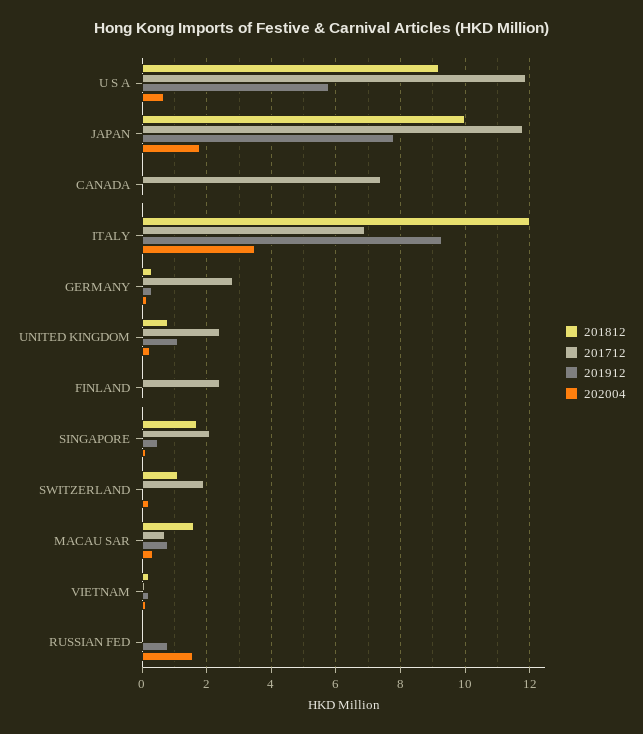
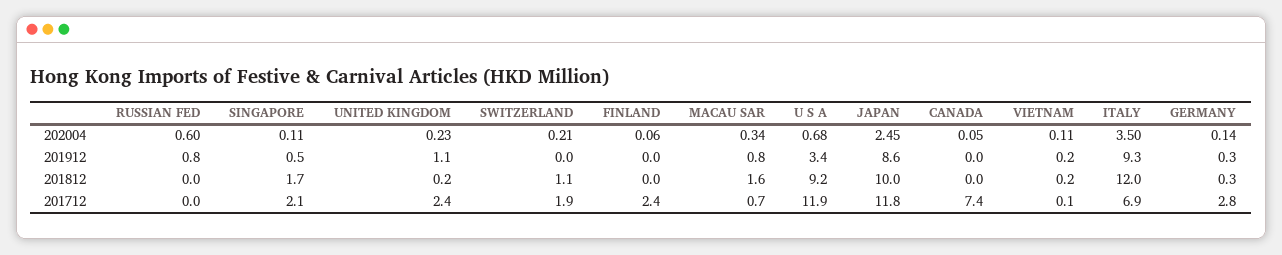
  {
    "201812": {
      "U S A": 9.2,
      "JAPAN": 10,
      "CANADA": 0,
      "ITALY": 12,
      "GERMANY": 0.3,
-     "UNITED KINGDOM": 0.8,
+     "UNITED KINGDOM": 0.2,
      "FINLAND": 0,
      "SINGAPORE": 1.7,
      "SWITZERLAND": 1.1,
      "MACAU SAR": 1.6,
      "VIETNAM": 0.2,
      "RUSSIAN FED": 0
    },
    "201712": {
      "U S A": 11.9,
      "JAPAN": 11.8,
      "CANADA": 7.4,
      "ITALY": 6.9,
      "GERMANY": 2.8,
      "UNITED KINGDOM": 2.4,
      "FINLAND": 2.4,
      "SINGAPORE": 2.1,
      "SWITZERLAND": 1.9,
      "MACAU SAR": 0.7,
      "VIETNAM": 0.1,
      "RUSSIAN FED": 0
    },
    "201912": {
-     "U S A": 5.8,
+     "U S A": 3.4,
-     "JAPAN": 7.8,
+     "JAPAN": 8.6,
      "CANADA": 0,
      "ITALY": 9.3,
      "GERMANY": 0.3,
      "UNITED KINGDOM": 1.1,
      "FINLAND": 0,
      "SINGAPORE": 0.5,
      "SWITZERLAND": 0,
      "MACAU SAR": 0.8,
      "VIETNAM": 0.2,
      "RUSSIAN FED": 0.8
    },
    "202004": {
      "U S A": 0.68,
-     "JAPAN": 1.8,
+     "JAPAN": 2.45,
      "CANADA": 0.05,
      "ITALY": 3.5,
      "GERMANY": 0.14,
      "UNITED KINGDOM": 0.23,
      "FINLAND": 0.06,
      "SINGAPORE": 0.11,
      "SWITZERLAND": 0.21,
      "MACAU SAR": 0.34,
      "VIETNAM": 0.11,
-     "RUSSIAN FED": 1.6
+     "RUSSIAN FED": 0.6
    }
  }

